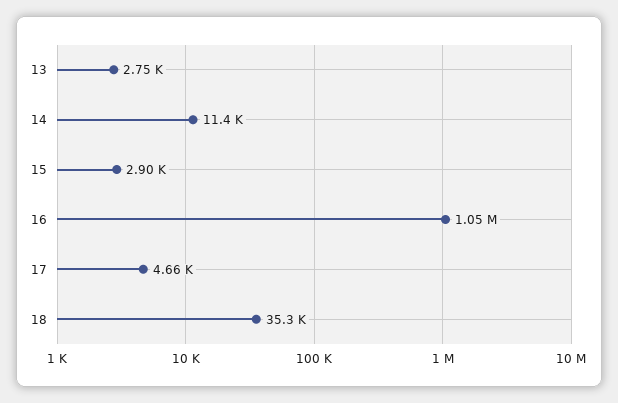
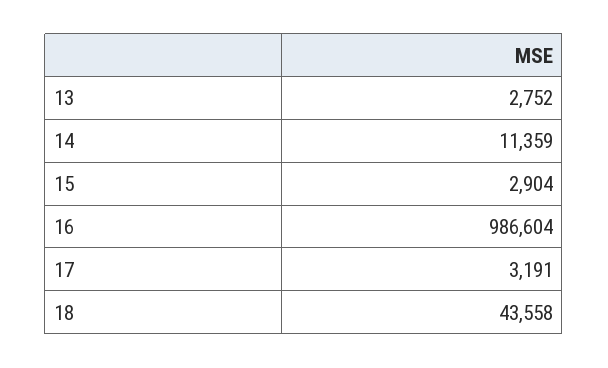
  {
    "13": 2752,
    "14": 11359,
    "15": 2904,
-   "16": 1050000,
+   "16": 986604,
-   "17": 4660,
+   "17": 3191,
-   "18": 35300
+   "18": 43558
  }

